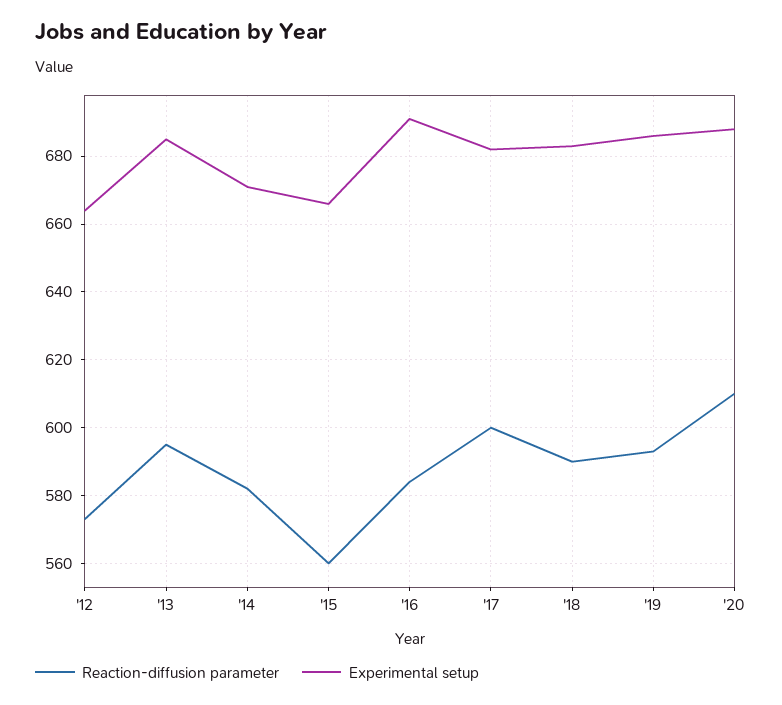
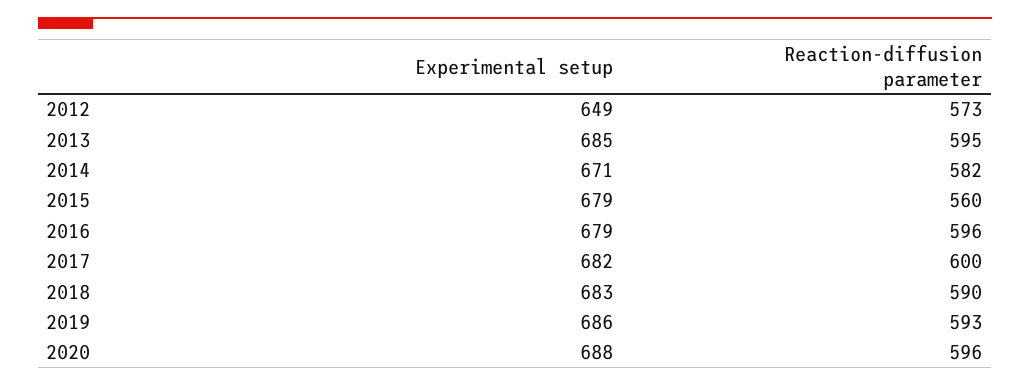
  {
    "Reaction-diffusion parameter": {
      "'12": 573,
      "'13": 595,
      "'14": 582,
      "'15": 560,
-     "'16": 585,
+     "'16": 596,
      "'17": 600,
      "'18": 590,
      "'19": 593,
-     "'20": 610
+     "'20": 596
    },
    "Experimental setup": {
-     "'12": 665,
+     "'12": 649,
      "'13": 685,
      "'14": 671,
-     "'15": 665,
+     "'15": 679,
-     "'16": 690,
+     "'16": 679,
      "'17": 682,
      "'18": 683,
      "'19": 686,
      "'20": 688
    }
  }

